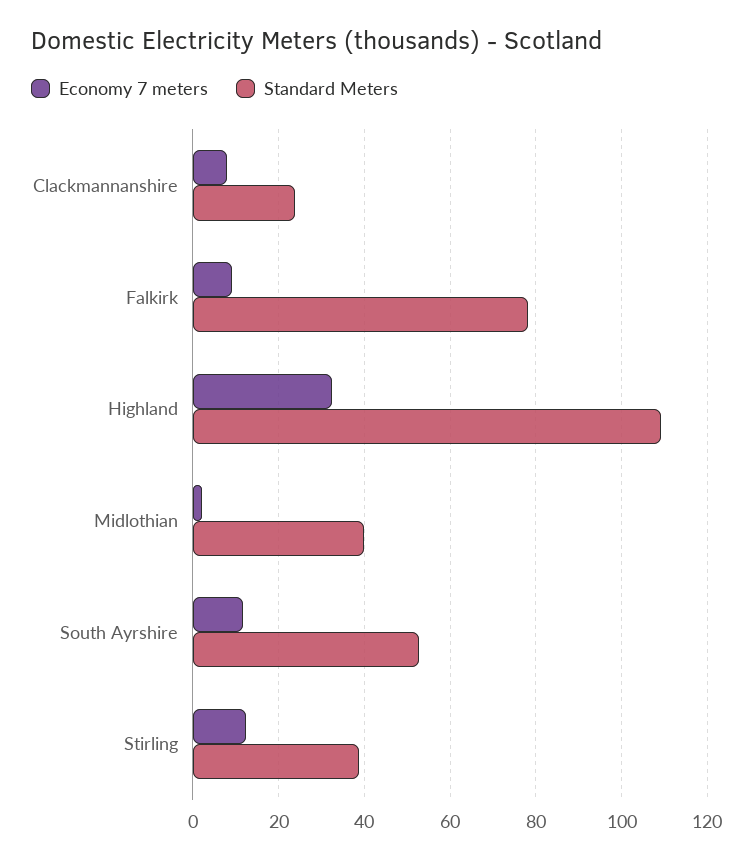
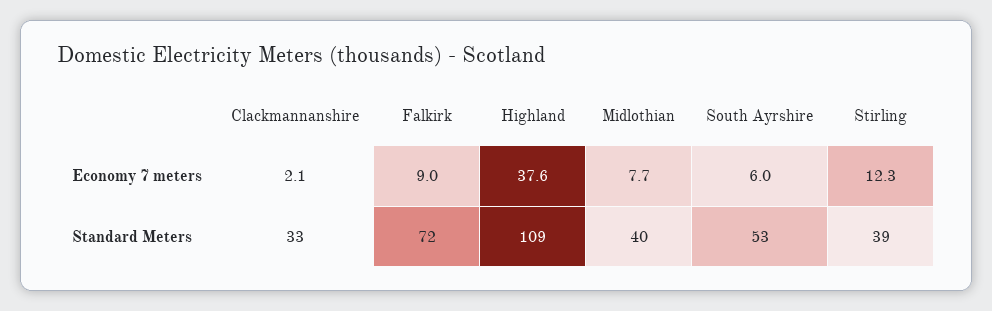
  {
    "Economy 7 meters": {
-     "Clackmannanshire": 8,
+     "Clackmannanshire": 2.1,
      "Falkirk": 9,
-     "Highland": 32,
+     "Highland": 37.6,
-     "Midlothian": 2,
+     "Midlothian": 7.7,
-     "South Ayrshire": 12,
+     "South Ayrshire": 6,
      "Stirling": 12.3
    },
    "Standard Meters": {
-     "Clackmannanshire": 24,
+     "Clackmannanshire": 33,
-     "Falkirk": 78,
+     "Falkirk": 72,
      "Highland": 109,
      "Midlothian": 40,
      "South Ayrshire": 53,
      "Stirling": 39
    }
  }

